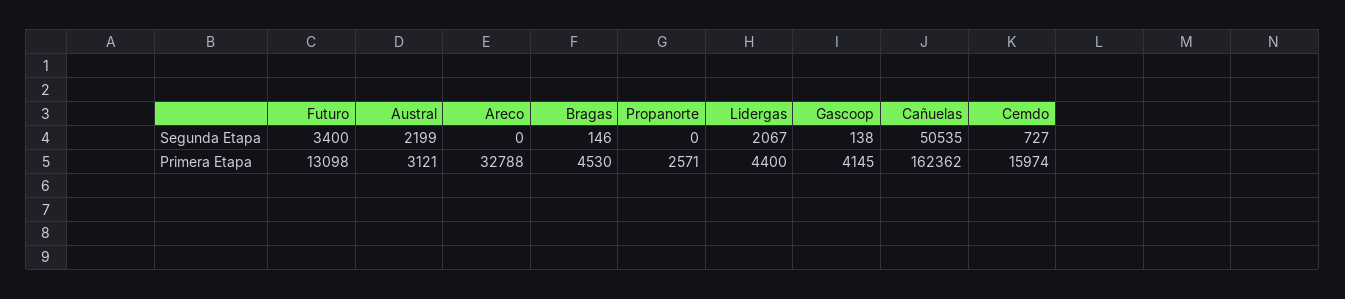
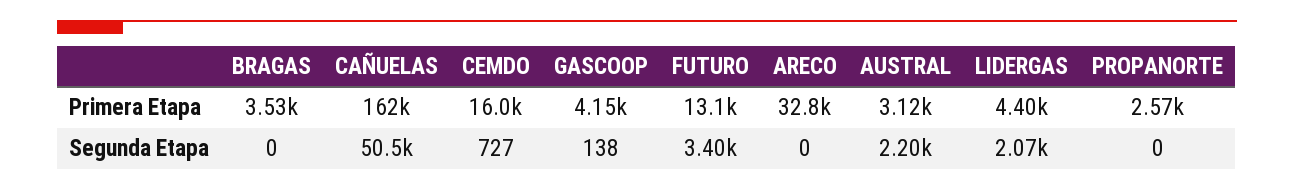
  {
    "Futuro": {
      "Segunda Etapa": 3400,
      "Primera Etapa": 13098
    },
    "Austral": {
      "Segunda Etapa": 2199,
      "Primera Etapa": 3121
    },
    "Areco": {
      "Segunda Etapa": 0,
      "Primera Etapa": 32788
    },
    "Bragas": {
-     "Segunda Etapa": 146,
+     "Segunda Etapa": 0,
-     "Primera Etapa": 4530
+     "Primera Etapa": 3530
    },
    "Propanorte": {
      "Segunda Etapa": 0,
      "Primera Etapa": 2571
    },
    "Lidergas": {
      "Segunda Etapa": 2067,
      "Primera Etapa": 4400
    },
    "Gascoop": {
      "Segunda Etapa": 138,
      "Primera Etapa": 4145
    },
    "Cañuelas": {
      "Segunda Etapa": 50535,
      "Primera Etapa": 162362
    },
    "Cemdo": {
      "Segunda Etapa": 727,
      "Primera Etapa": 15974
    }
  }

